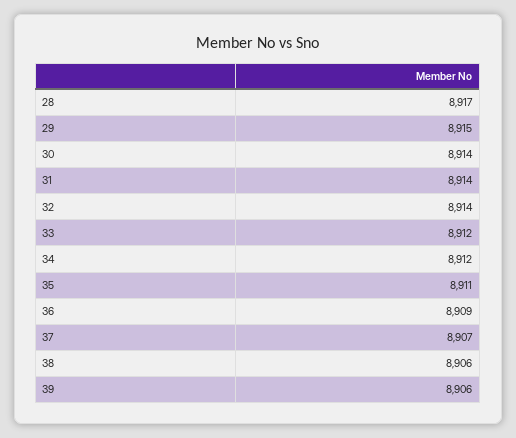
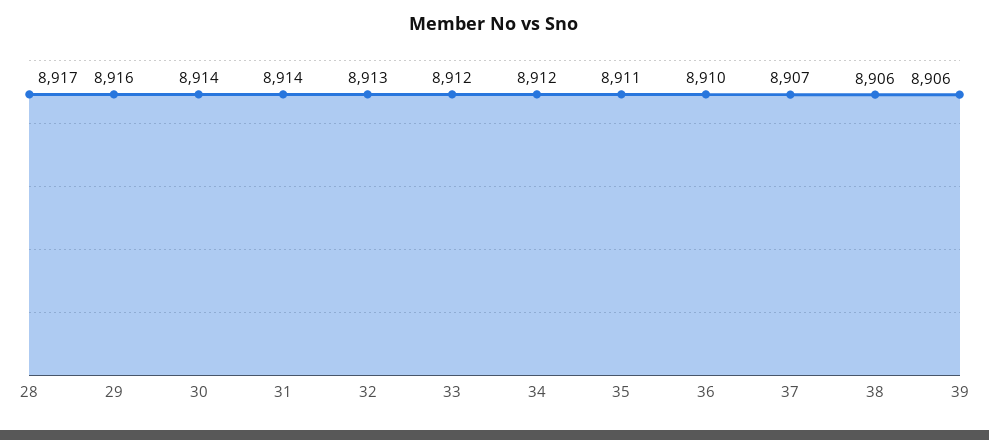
  {
    "28": 8917,
-   "29": 8915,
+   "29": 8916,
    "30": 8914,
    "31": 8914,
-   "32": 8914,
+   "32": 8913,
    "33": 8912,
    "34": 8912,
    "35": 8911,
-   "36": 8909,
+   "36": 8910,
    "37": 8907,
    "38": 8906,
    "39": 8906
  }

